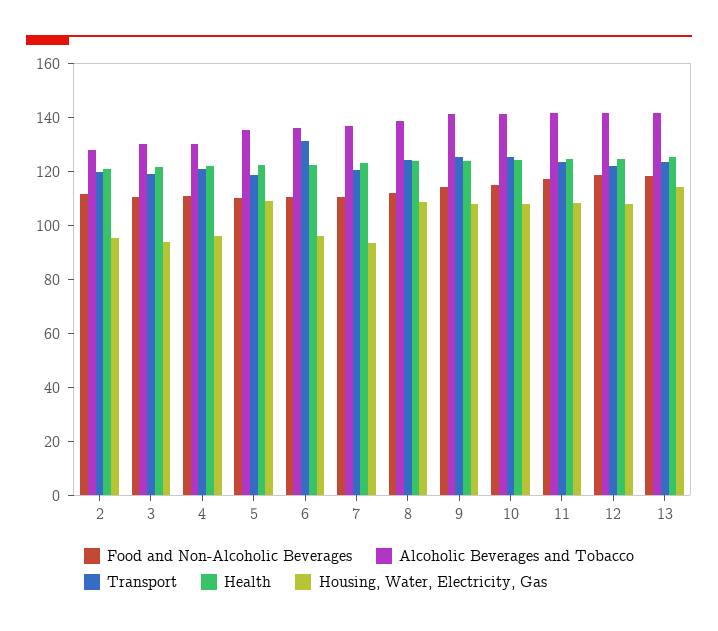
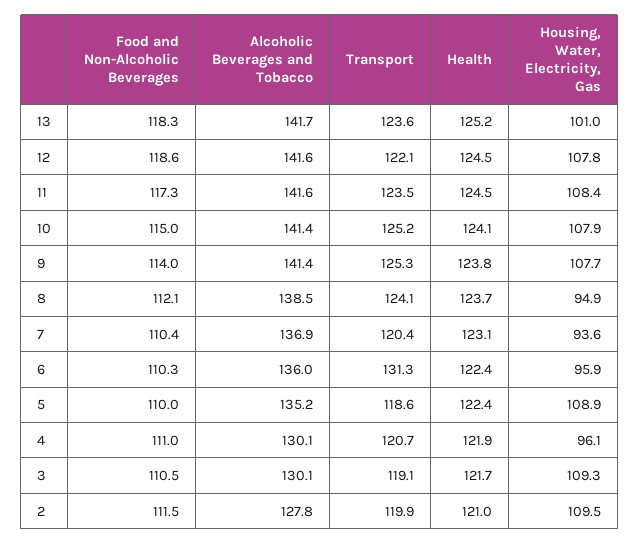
  {
    "Food and Non-Alcoholic Beverages": {
      "2": 111.5,
      "3": 110.5,
      "4": 111,
      "5": 110,
      "6": 110.3,
      "7": 110.4,
      "8": 112.1,
      "9": 114,
      "10": 115,
      "11": 117.3,
      "12": 118.6,
      "13": 118.3
    },
    "Alcoholic Beverages and Tobacco": {
      "2": 127.8,
      "3": 130.1,
      "4": 130.1,
      "5": 135.2,
      "6": 136,
      "7": 136.9,
      "8": 138.5,
      "9": 141.4,
      "10": 141.4,
      "11": 141.6,
      "12": 141.6,
      "13": 141.7
    },
    "Transport": {
      "2": 119.9,
      "3": 119.1,
      "4": 120.7,
      "5": 118.6,
      "6": 131.3,
      "7": 120.4,
      "8": 124.1,
      "9": 125.3,
      "10": 125.2,
      "11": 123.5,
      "12": 122.1,
      "13": 123.6
    },
    "Health": {
      "2": 121,
      "3": 121.7,
      "4": 121.9,
      "5": 122.4,
      "6": 122.4,
      "7": 123.1,
      "8": 123.7,
      "9": 123.8,
      "10": 124.1,
      "11": 124.5,
      "12": 124.5,
      "13": 125.2
    },
    "Housing, Water, Electricity, Gas": {
-     "2": 95,
+     "2": 109.5,
-     "3": 95,
+     "3": 109.3,
      "4": 96.1,
      "5": 108.9,
      "6": 95.9,
      "7": 93.6,
-     "8": 110,
+     "8": 94.9,
      "9": 107.7,
      "10": 107.9,
      "11": 108.4,
      "12": 107.8,
-     "13": 115
+     "13": 101
    }
  }

